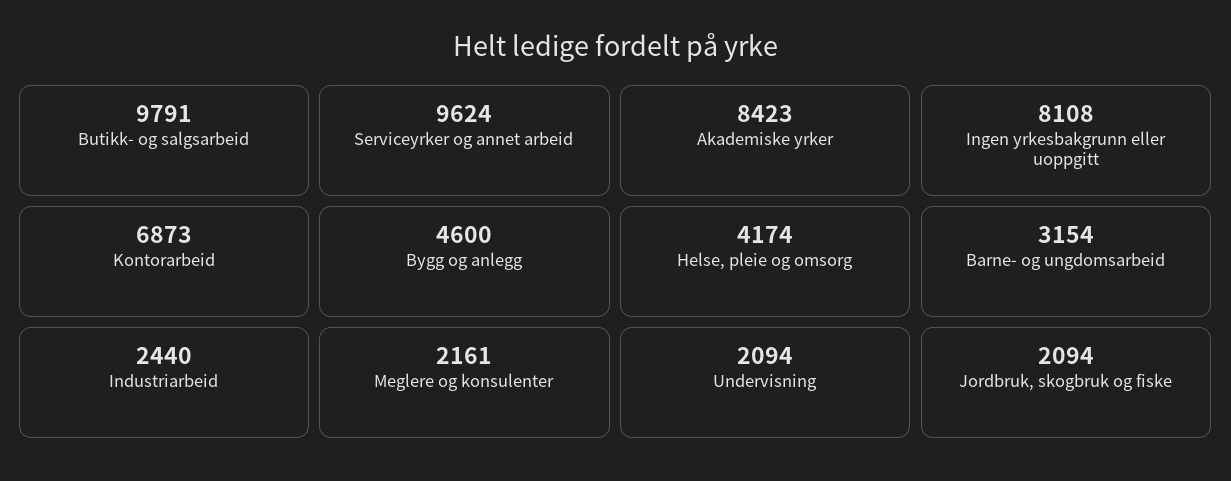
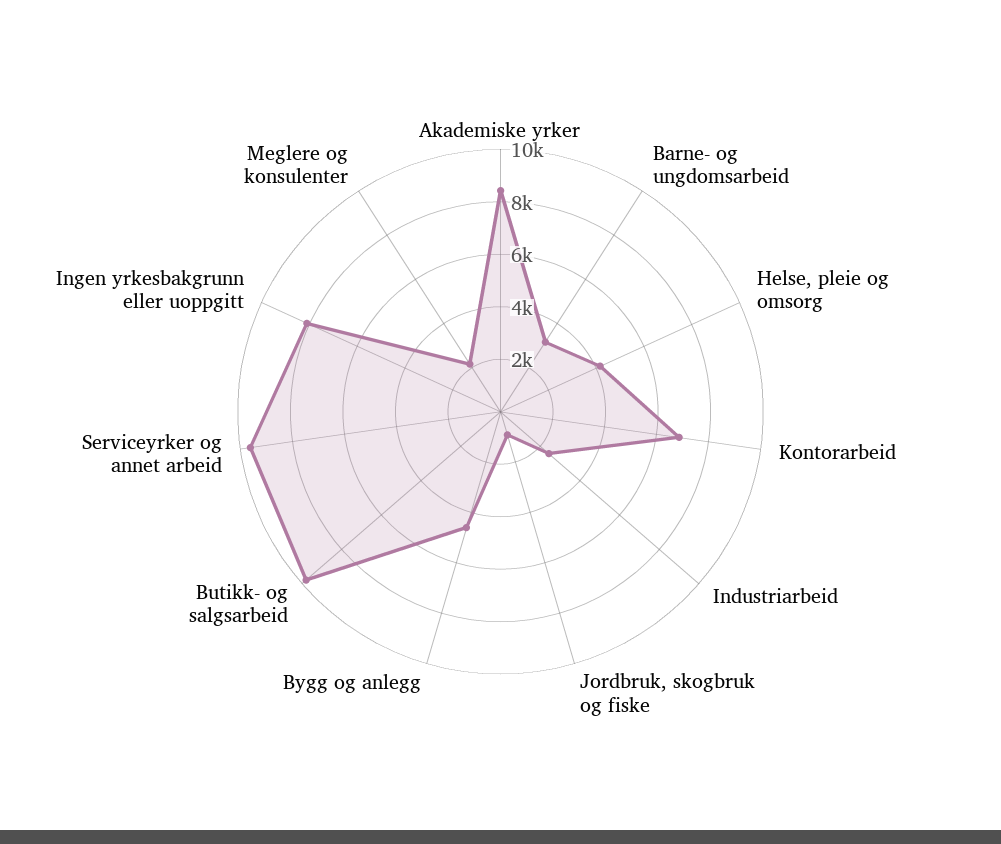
  {
    "Butikk- og salgsarbeid": 9791,
    "Serviceyrker og annet arbeid": 9624,
    "Akademiske yrker": 8423,
    "Ingen yrkesbakgrunn eller uoppgitt": 8108,
    "Kontorarbeid": 6873,
    "Bygg og anlegg": 4600,
    "Helse, pleie og omsorg": 4174,
    "Barne- og ungdomsarbeid": 3154,
    "Industriarbeid": 2440,
    "Meglere og konsulenter": 2161,
-   "Undervisning": 2094,
-   "Jordbruk, skogbruk og fiske": 2094
+   "Jordbruk, skogbruk og fiske": 1000
  }

